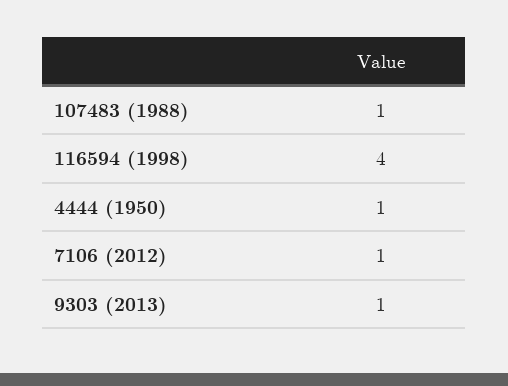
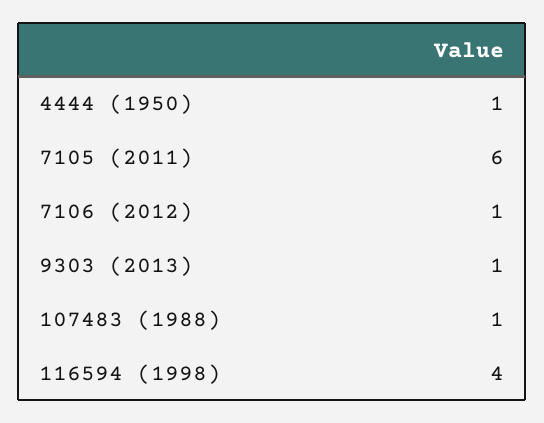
  {
    "107483 (1988)": 1,
    "116594 (1998)": 4,
    "4444 (1950)": 1,
    "7106 (2012)": 1,
-   "9303 (2013)": 1
+   "9303 (2013)": 1,
+   "7105 (2011)": 6
  }

